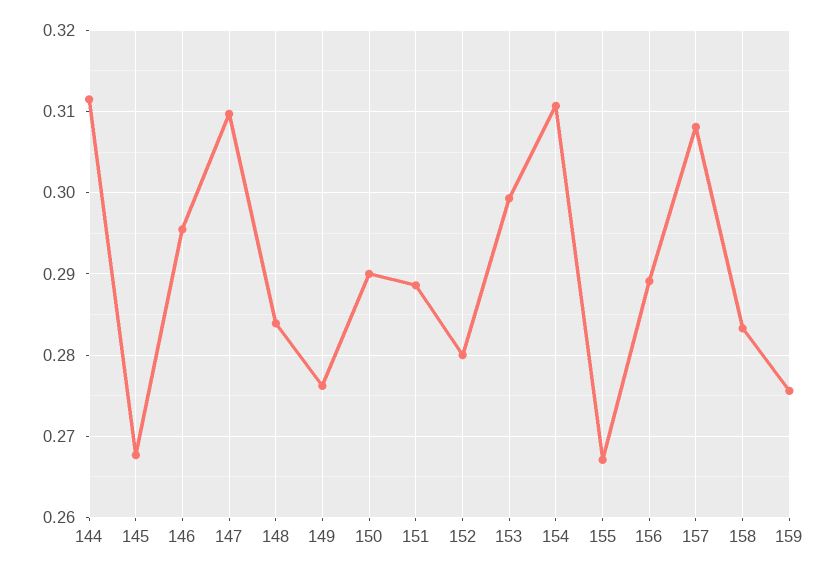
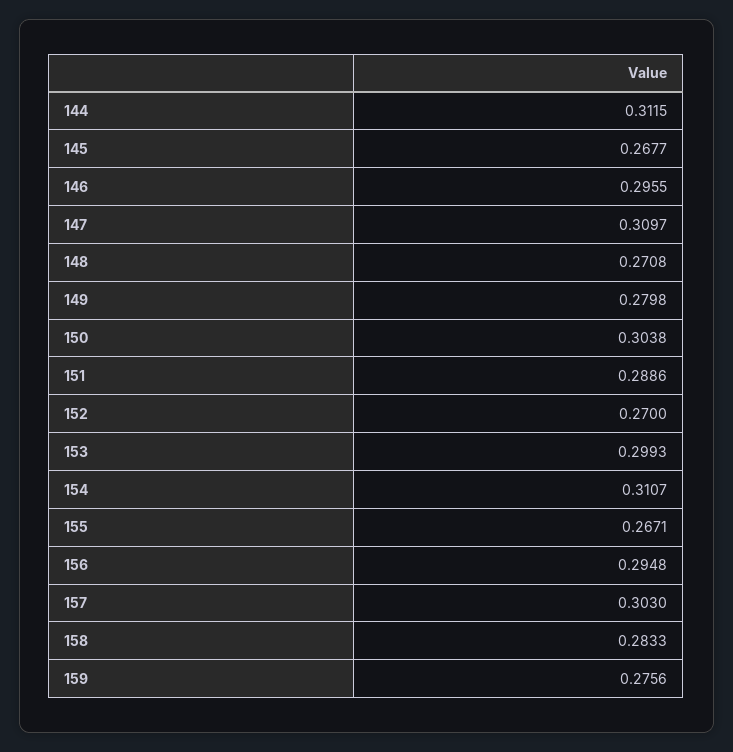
  {
    "144": 0.3115,
    "145": 0.2677,
    "146": 0.2955,
    "147": 0.3097,
-   "148": 0.284,
+   "148": 0.2708,
-   "149": 0.276,
+   "149": 0.2798,
-   "150": 0.29,
+   "150": 0.3038,
    "151": 0.2886,
-   "152": 0.28,
+   "152": 0.27,
    "153": 0.2993,
    "154": 0.3107,
    "155": 0.2671,
-   "156": 0.289,
+   "156": 0.2948,
-   "157": 0.308,
+   "157": 0.303,
    "158": 0.2833,
    "159": 0.2756
  }

